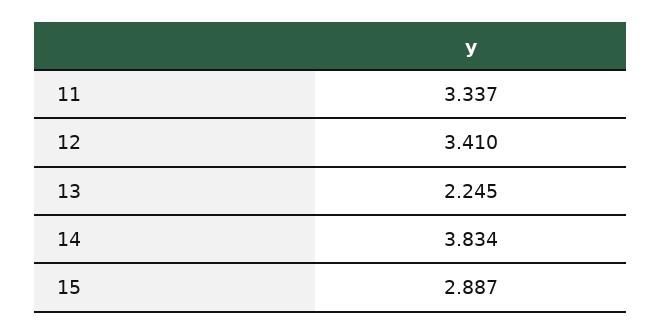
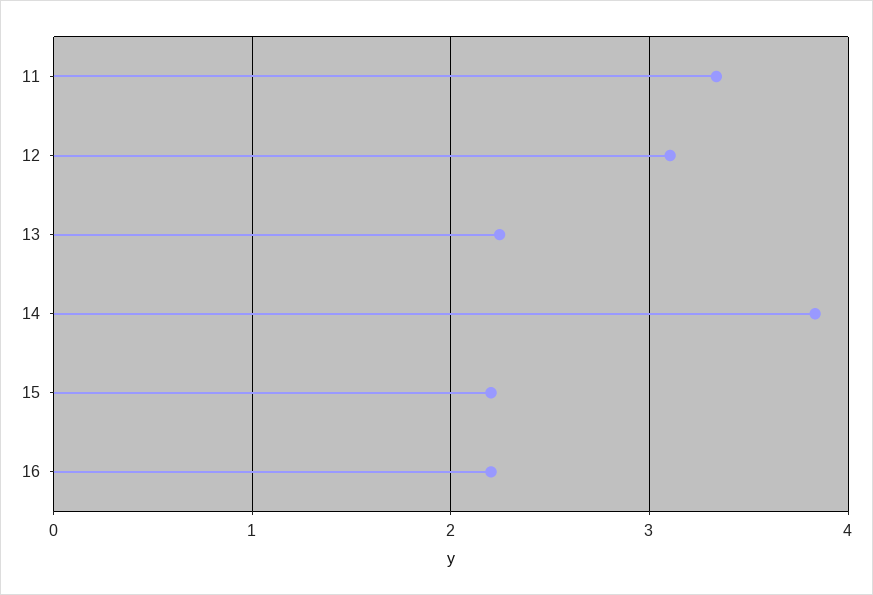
  {
    "11": 3.337,
-   "12": 3.41,
+   "12": 3.1,
    "13": 2.245,
    "14": 3.834,
-   "15": 2.887
+   "15": 2.2,
+   "16": 2.2
  }

